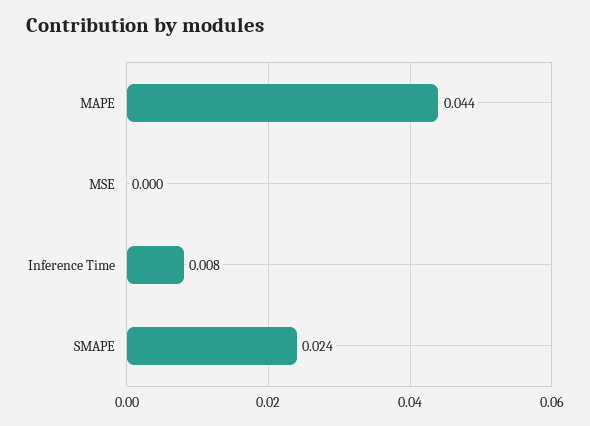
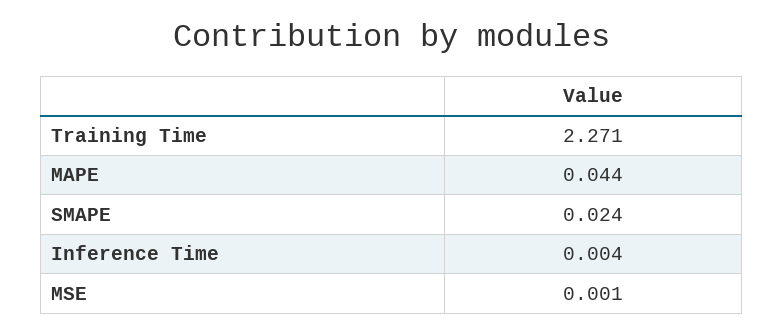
  {
    "MAPE": 0.044,
-   "MSE": 0,
+   "MSE": 0.001,
-   "Inference Time": 0.008,
+   "Inference Time": 0.004,
-   "SMAPE": 0.024
+   "SMAPE": 0.024,
+   "Training Time": 2.271
  }

